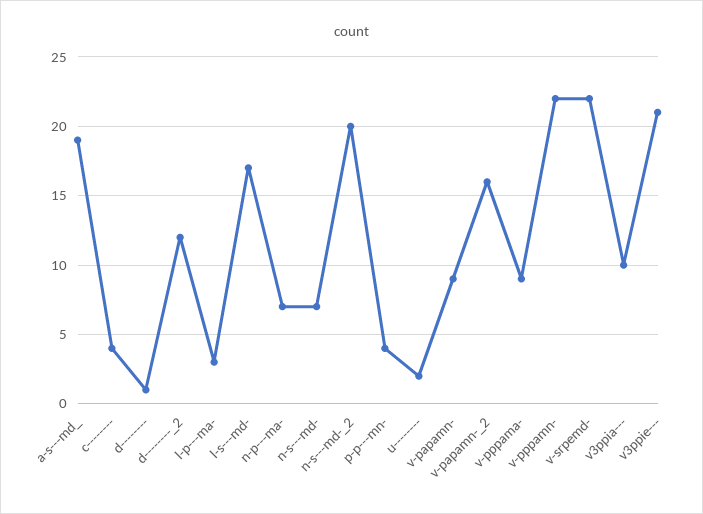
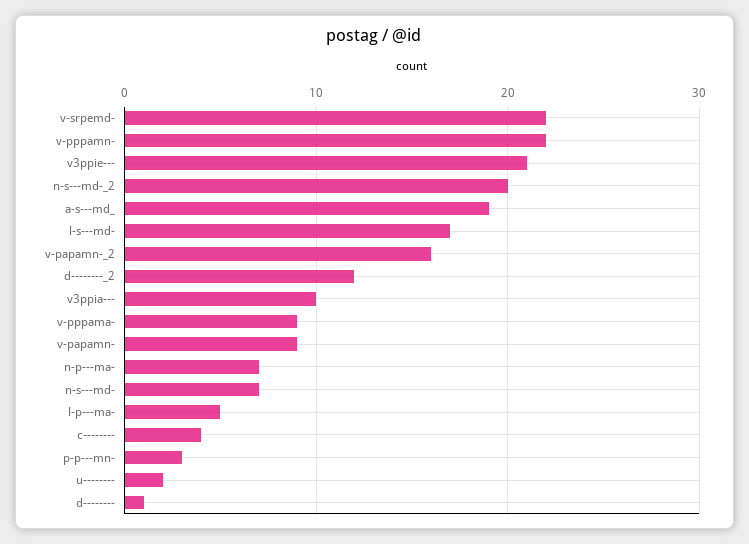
  {
    "a-s---md_": 19,
    "c--------": 4,
    "d--------": 1,
    "d--------_2": 12,
-   "l-p---ma-": 3,
+   "l-p---ma-": 5,
    "l-s---md-": 17,
    "n-p---ma-": 7,
    "n-s---md-": 7,
    "n-s---md-_2": 20,
-   "p-p---mn-": 4,
+   "p-p---mn-": 3,
    "u--------": 2,
    "v-papamn-": 9,
    "v-papamn-_2": 16,
    "v-pppama-": 9,
    "v-pppamn-": 22,
    "v-srpemd-": 22,
    "v3ppia---": 10,
    "v3ppie---": 21
  }

